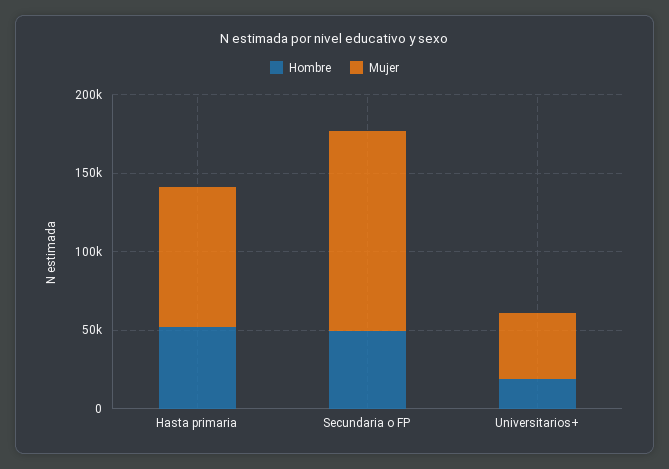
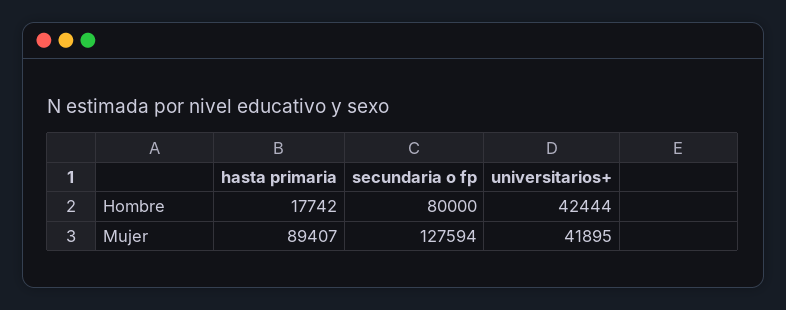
  {
    "Hombre": {
-     "Hasta primaria": 50000,
+     "Hasta primaria": 17742,
-     "Secundaria o FP": 50000,
+     "Secundaria o FP": 80000,
-     "Universitarios+": 20000
+     "Universitarios+": 42444
    },
    "Mujer": {
      "Hasta primaria": 89407,
      "Secundaria o FP": 127594,
      "Universitarios+": 41895
    }
  }

